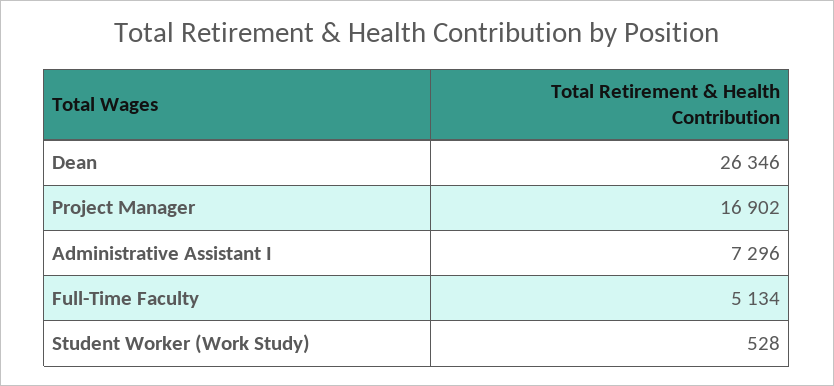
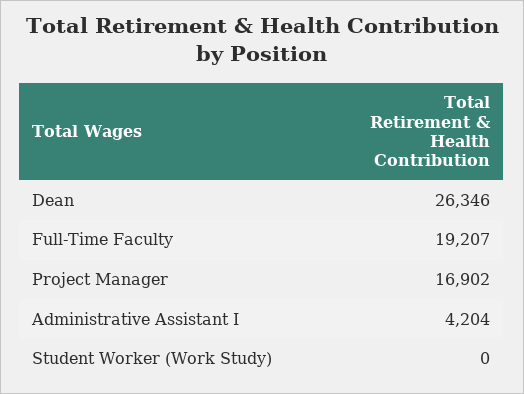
  {
    "Dean": 26346,
    "Project Manager": 16902,
-   "Administrative Assistant I": 7296,
+   "Administrative Assistant I": 4204,
-   "Full-Time Faculty": 5134,
+   "Full-Time Faculty": 19207,
-   "Student Worker (Work Study)": 528
+   "Student Worker (Work Study)": 0
  }

